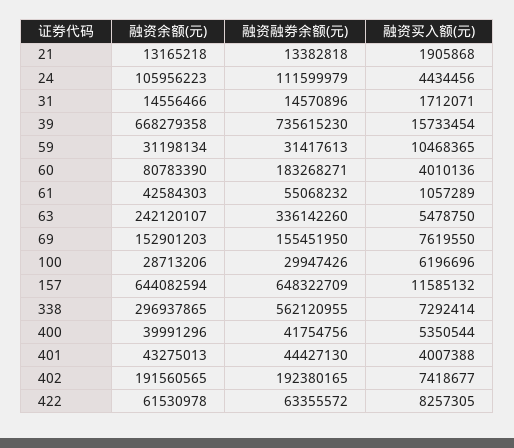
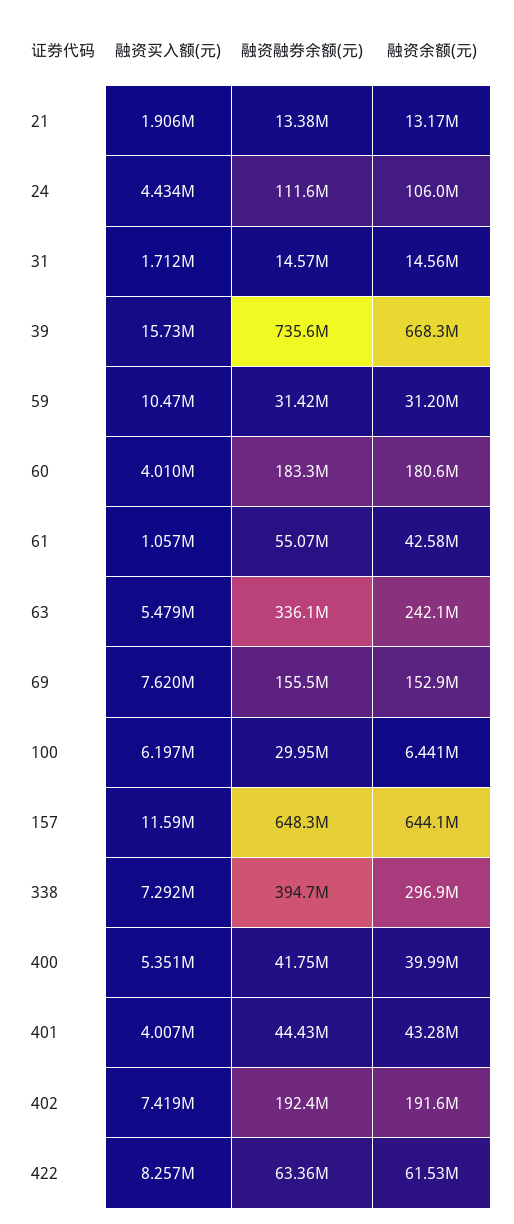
  {
    "融资余额(元)": {
      "21": 13165218,
      "24": 105956223,
      "31": 14556466,
      "39": 668279358,
      "59": 31198134,
-     "60": 80783390,
+     "60": 180600000,
      "61": 42584303,
      "63": 242120107,
      "69": 152901203,
-     "100": 28713206,
+     "100": 6441000,
      "157": 644082594,
      "338": 296937865,
      "400": 39991296,
      "401": 43275013,
      "402": 191560565,
      "422": 61530978
    },
    "融资融券余额(元)": {
      "21": 13382818,
      "24": 111599979,
      "31": 14570896,
      "39": 735615230,
      "59": 31417613,
      "60": 183268271,
      "61": 55068232,
      "63": 336142260,
      "69": 155451950,
      "100": 29947426,
      "157": 648322709,
-     "338": 562120955,
+     "338": 394700000,
      "400": 41754756,
      "401": 44427130,
      "402": 192380165,
      "422": 63355572
    },
    "融资买入额(元)": {
      "21": 1905868,
      "24": 4434456,
      "31": 1712071,
      "39": 15733454,
      "59": 10468365,
      "60": 4010136,
      "61": 1057289,
      "63": 5478750,
      "69": 7619550,
      "100": 6196696,
      "157": 11585132,
      "338": 7292414,
      "400": 5350544,
      "401": 4007388,
      "402": 7418677,
      "422": 8257305
    }
  }

